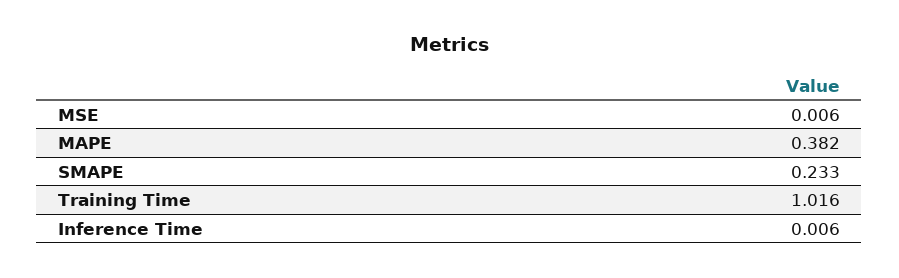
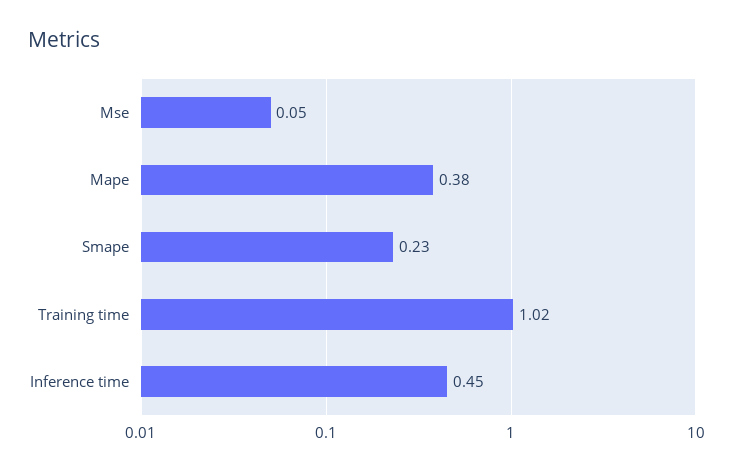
  {
-   "MSE": 0.006,
+   "MSE": 0.05,
    "MAPE": 0.382,
    "SMAPE": 0.233,
    "Training Time": 1.016,
-   "Inference Time": 0.006
+   "Inference Time": 0.45
  }

